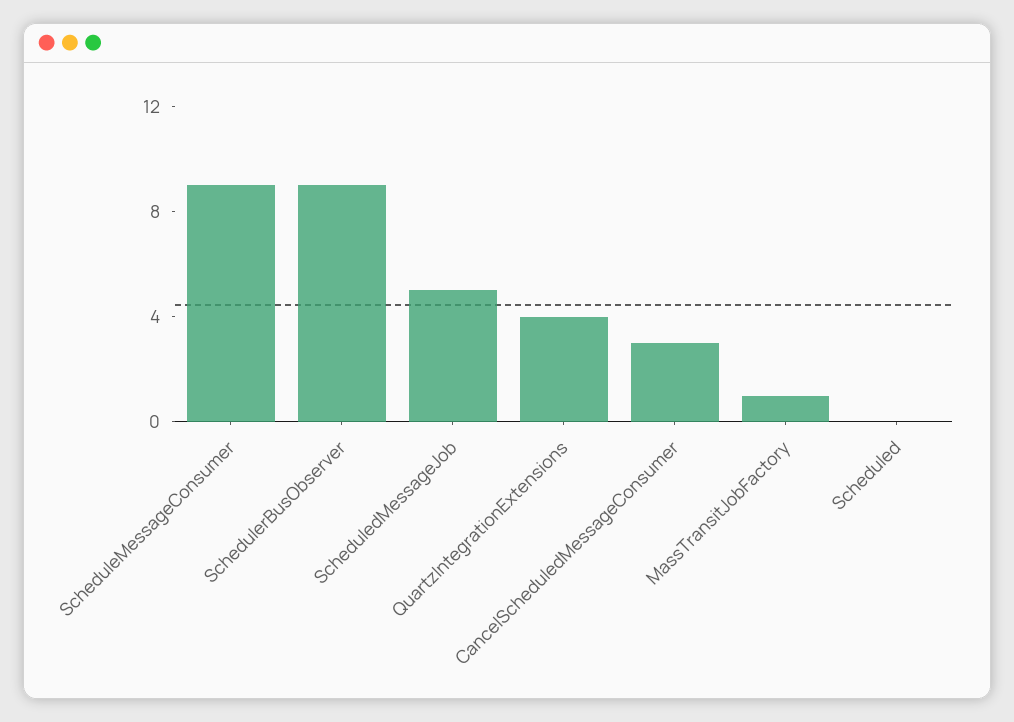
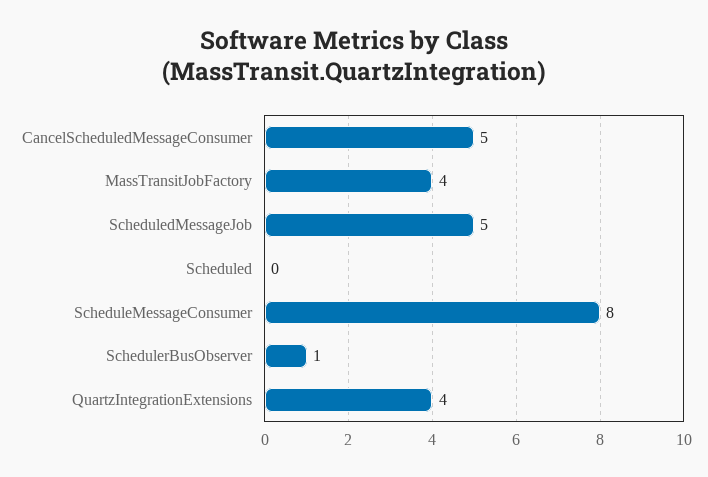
  {
-   "ScheduleMessageConsumer": 9,
+   "ScheduleMessageConsumer": 8,
-   "SchedulerBusObserver": 9,
+   "SchedulerBusObserver": 1,
    "ScheduledMessageJob": 5,
    "QuartzIntegrationExtensions": 4,
-   "CancelScheduledMessageConsumer": 3,
+   "CancelScheduledMessageConsumer": 5,
-   "MassTransitJobFactory": 1,
+   "MassTransitJobFactory": 4,
    "Scheduled": 0
  }

